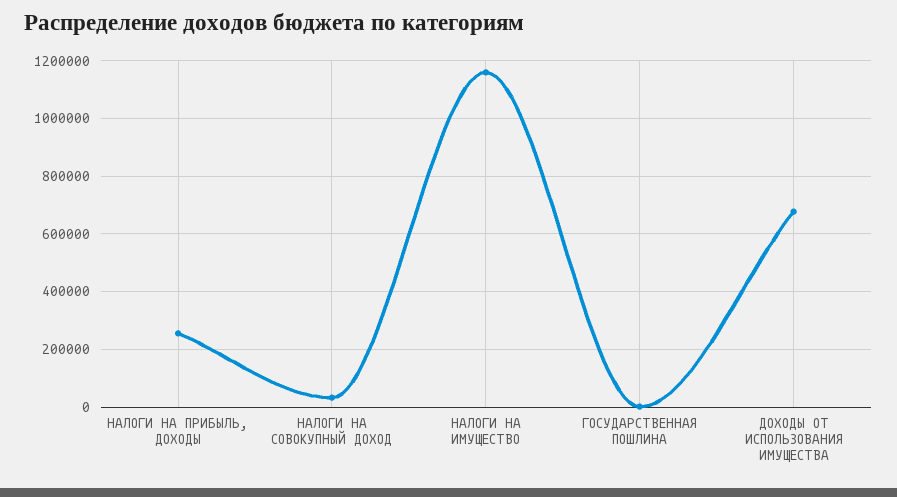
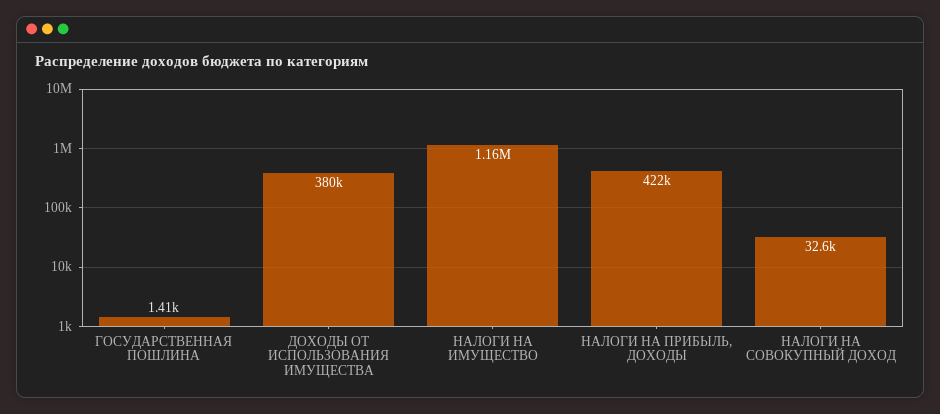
  {
-   "НАЛОГИ НА ПРИБЫЛЬ, ДОХОДЫ": 250000,
+   "НАЛОГИ НА ПРИБЫЛЬ, ДОХОДЫ": 422000,
    "НАЛОГИ НА СОВОКУПНЫЙ ДОХОД": 32600,
    "НАЛОГИ НА ИМУЩЕСТВО": 1160000,
    "ГОСУДАРСТВЕННАЯ ПОШЛИНА": 1410,
-   "ДОХОДЫ ОТ ИСПОЛЬЗОВАНИЯ ИМУЩЕСТВА": 675000
+   "ДОХОДЫ ОТ ИСПОЛЬЗОВАНИЯ ИМУЩЕСТВА": 380000
  }

